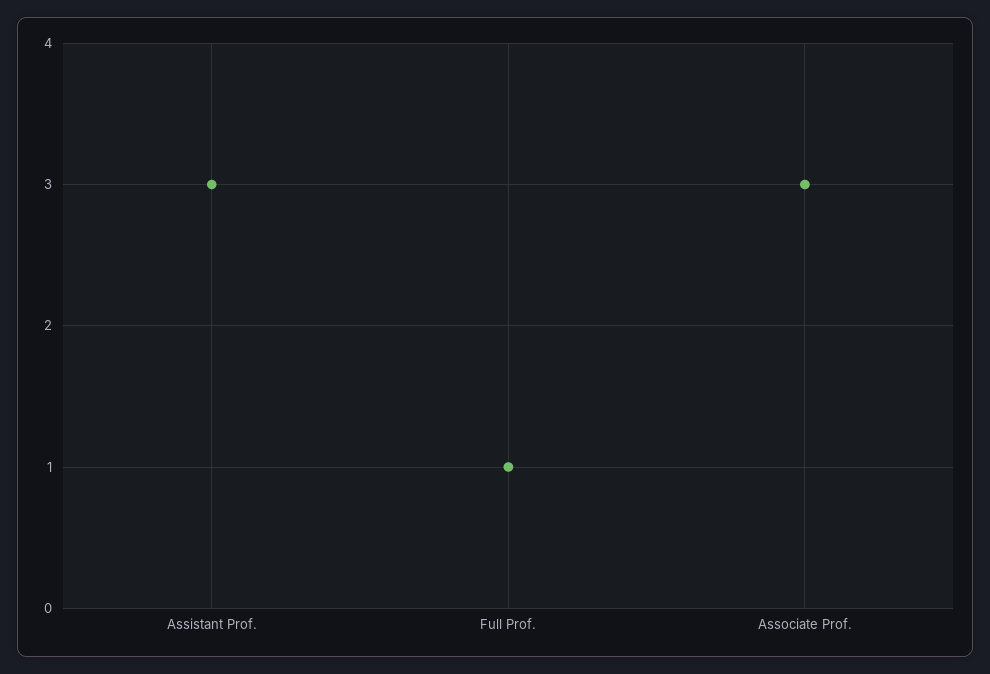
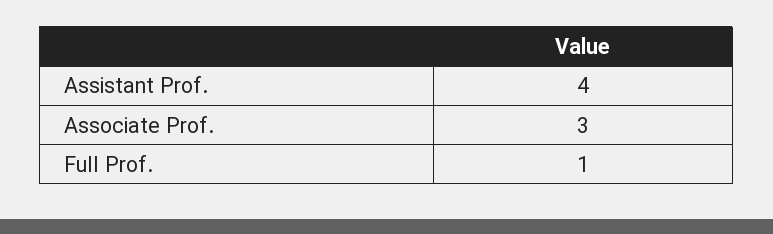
  {
-   "Assistant Prof.": 3,
+   "Assistant Prof.": 4,
    "Full Prof.": 1,
    "Associate Prof.": 3
  }

